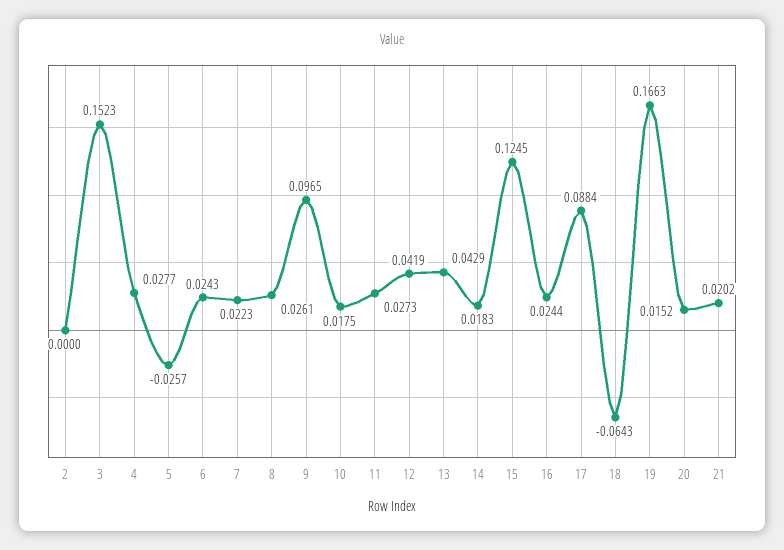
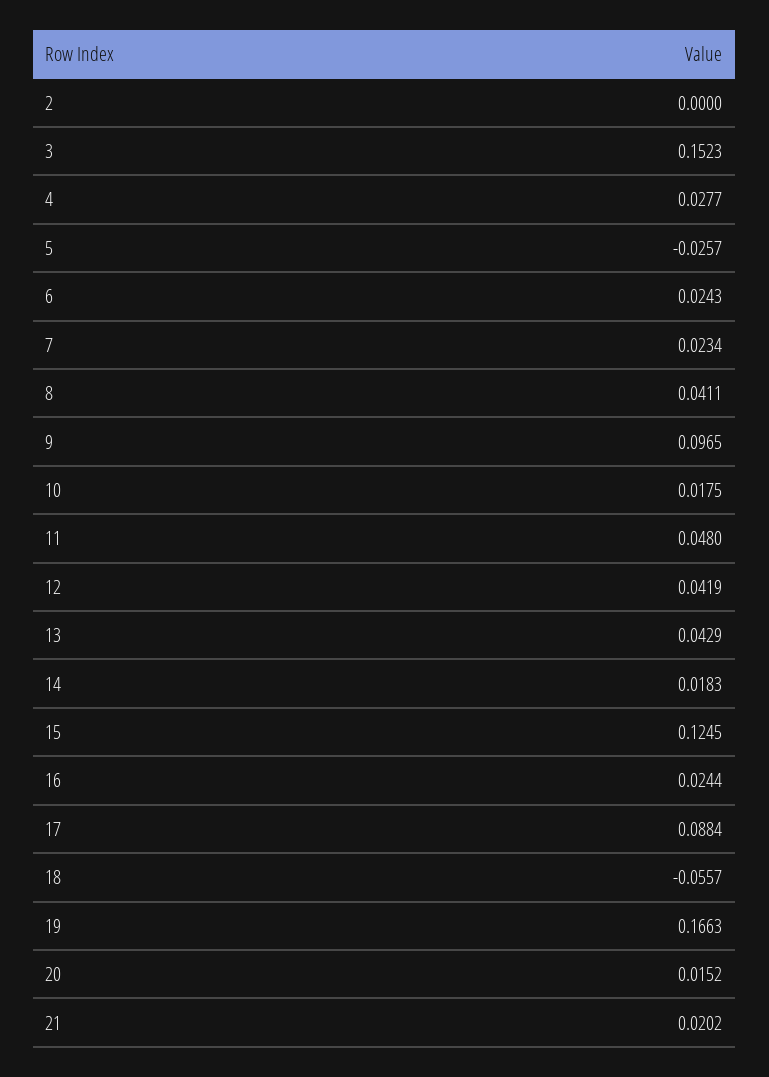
  {
    "2": 0,
    "3": 0.1523,
    "4": 0.0277,
    "5": -0.0257,
    "6": 0.0243,
-   "7": 0.0223,
+   "7": 0.0234,
-   "8": 0.0261,
+   "8": 0.0411,
    "9": 0.0965,
    "10": 0.0175,
-   "11": 0.0273,
+   "11": 0.048,
    "12": 0.0419,
    "13": 0.0429,
    "14": 0.0183,
    "15": 0.1245,
    "16": 0.0244,
    "17": 0.0884,
-   "18": -0.0643,
+   "18": -0.0557,
    "19": 0.1663,
    "20": 0.0152,
    "21": 0.0202
  }

